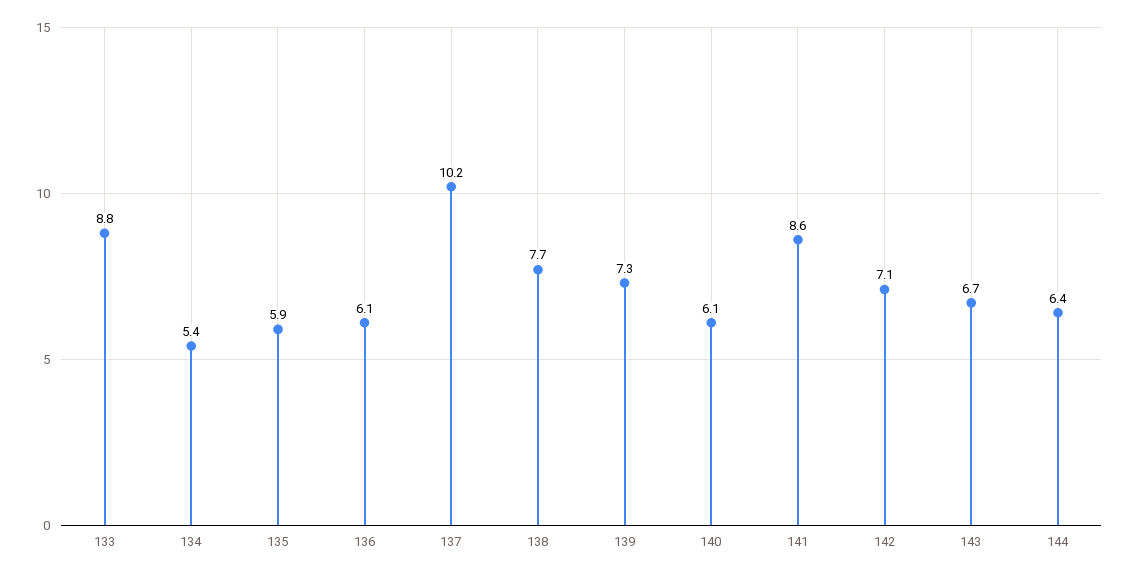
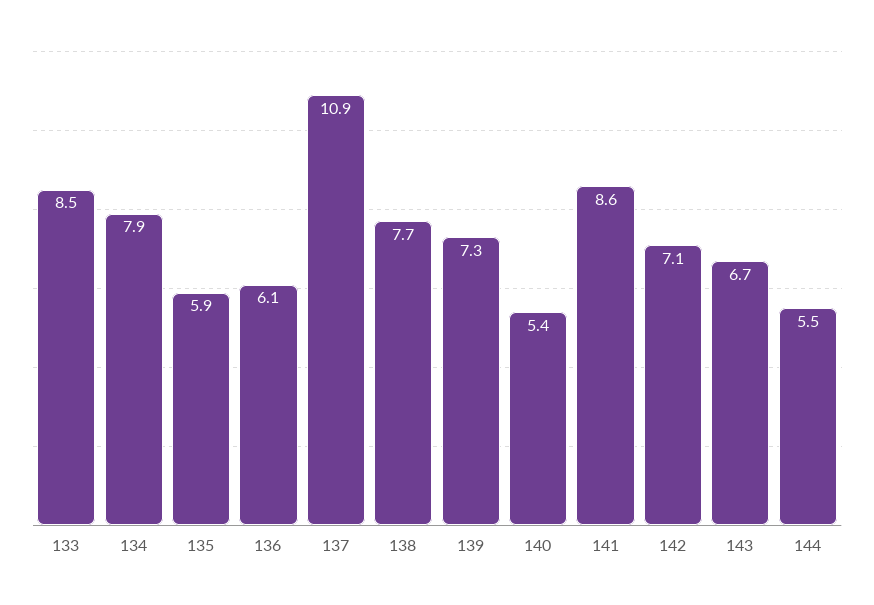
  {
-   "133": 8.8,
+   "133": 8.5,
-   "134": 5.4,
+   "134": 7.9,
    "135": 5.9,
    "136": 6.1,
-   "137": 10.2,
+   "137": 10.9,
    "138": 7.7,
    "139": 7.3,
-   "140": 6.1,
+   "140": 5.4,
    "141": 8.6,
    "142": 7.1,
    "143": 6.7,
-   "144": 6.4
+   "144": 5.5
  }

